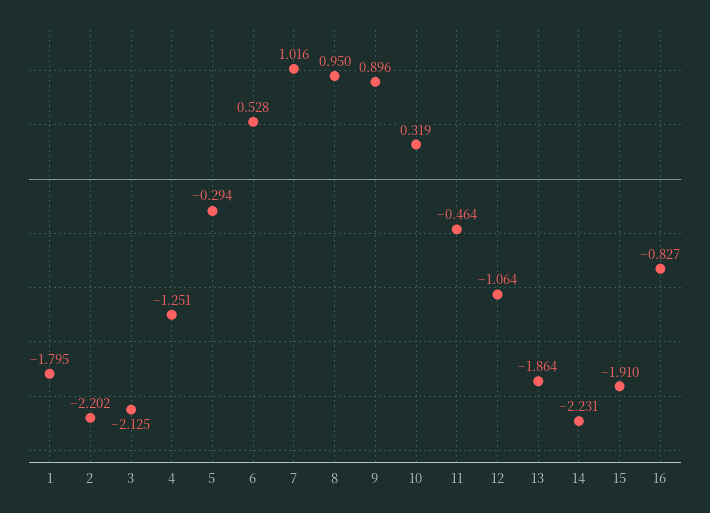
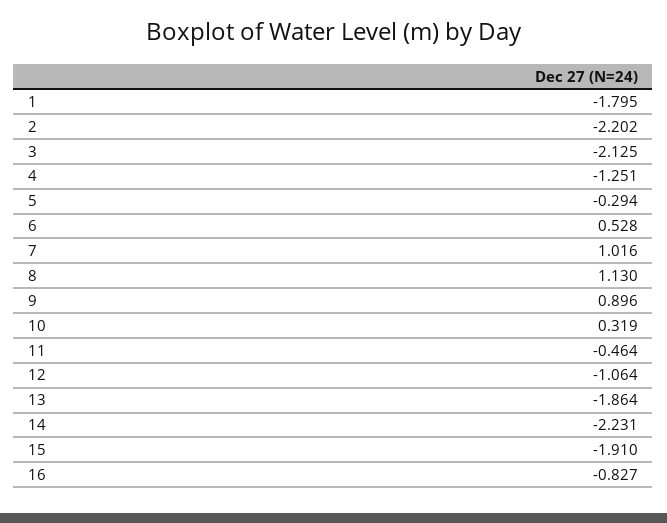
  {
    "1": -1.795,
    "2": -2.202,
    "3": -2.125,
    "4": -1.251,
    "5": -0.294,
    "6": 0.528,
    "7": 1.016,
-   "8": 0.95,
+   "8": 1.13,
    "9": 0.896,
    "10": 0.319,
    "11": -0.464,
    "12": -1.064,
    "13": -1.864,
    "14": -2.231,
    "15": -1.91,
    "16": -0.827
  }

